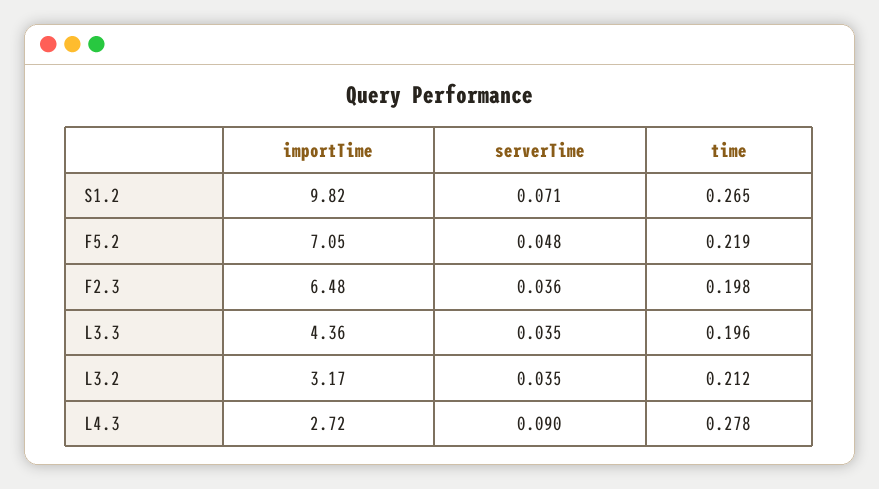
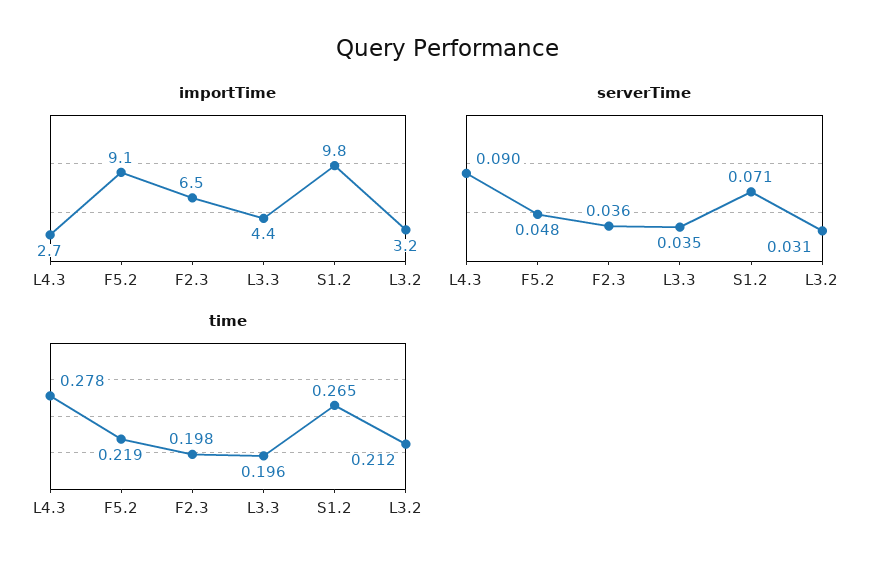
  {
    "importTime": {
      "S1.2": 9.82,
-     "F5.2": 7.05,
+     "F5.2": 9.1,
      "F2.3": 6.48,
      "L3.3": 4.36,
      "L3.2": 3.17,
      "L4.3": 2.72
    },
    "serverTime": {
      "S1.2": 0.071,
      "F5.2": 0.048,
      "F2.3": 0.036,
      "L3.3": 0.035,
-     "L3.2": 0.035,
+     "L3.2": 0.031,
      "L4.3": 0.09
    },
    "time": {
      "S1.2": 0.265,
      "F5.2": 0.219,
      "F2.3": 0.198,
      "L3.3": 0.196,
      "L3.2": 0.212,
      "L4.3": 0.278
    }
  }

